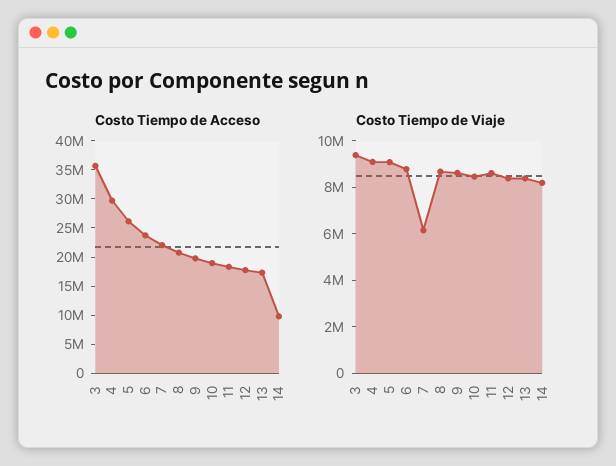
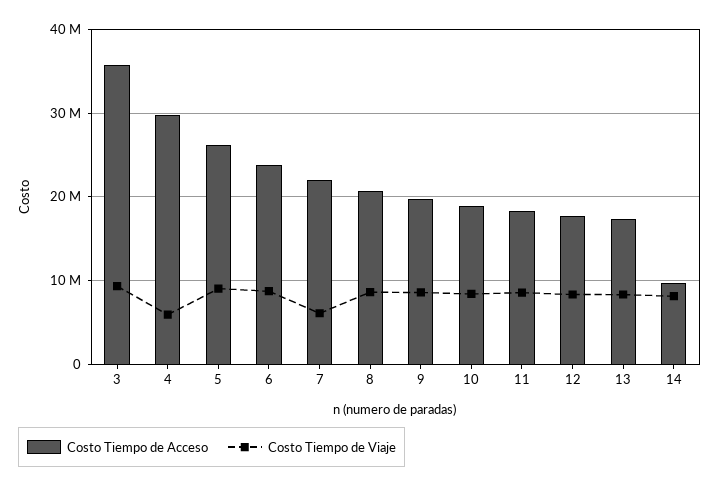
  {
    "Costo Tiempo de Acceso": {
      "3": 36000000,
      "4": 30000000,
      "5": 26000000,
      "6": 24000000,
      "7": 22000000,
      "8": 21000000,
      "9": 20000000,
      "10": 19000000,
      "11": 18000000,
      "12": 18000000,
      "13": 17000000,
      "14": 10000000
    },
    "Costo Tiempo de Viaje": {
      "3": 9500000,
-     "4": 9000000,
+     "4": 6000000,
      "5": 9000000,
      "6": 9000000,
      "7": 6000000,
      "8": 8500000,
      "9": 8500000,
      "10": 8500000,
      "11": 8500000,
      "12": 8500000,
      "13": 8500000,
      "14": 8000000
    }
  }

